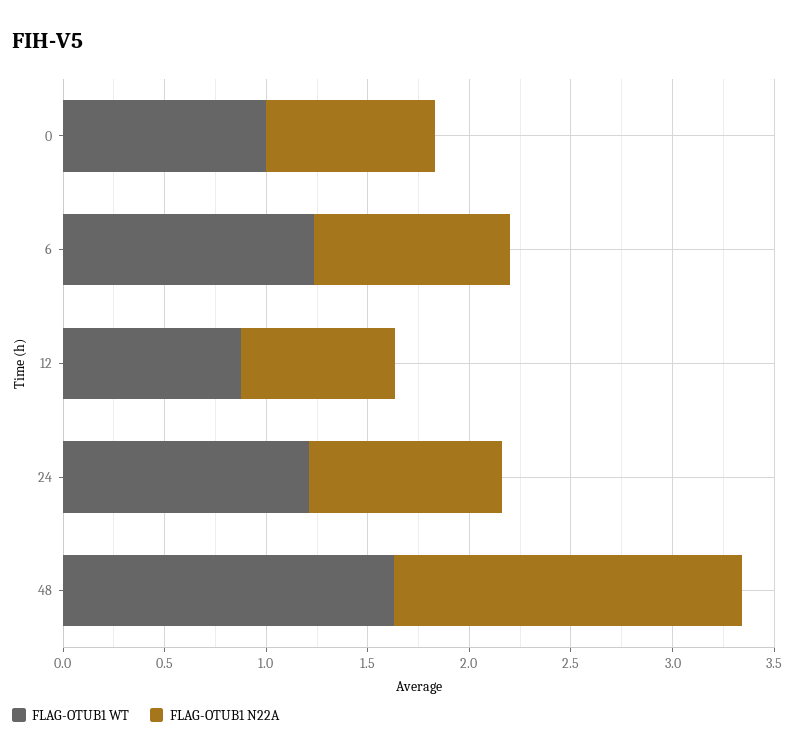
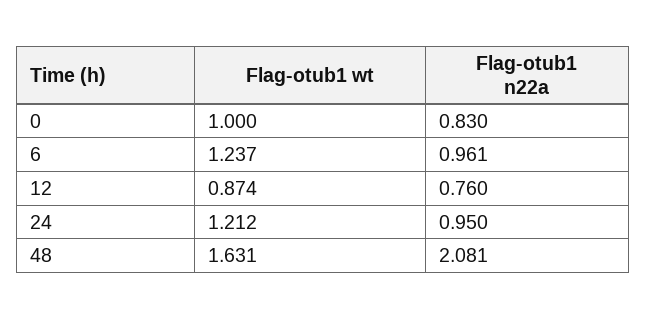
  {
    "FLAG-OTUB1 WT": {
      "0": 1,
      "6": 1.237,
      "12": 0.874,
      "24": 1.212,
      "48": 1.631
    },
    "FLAG-OTUB1 N22A": {
      "0": 0.83,
      "6": 0.961,
      "12": 0.76,
      "24": 0.95,
-     "48": 1.7
+     "48": 2.081
    }
  }

